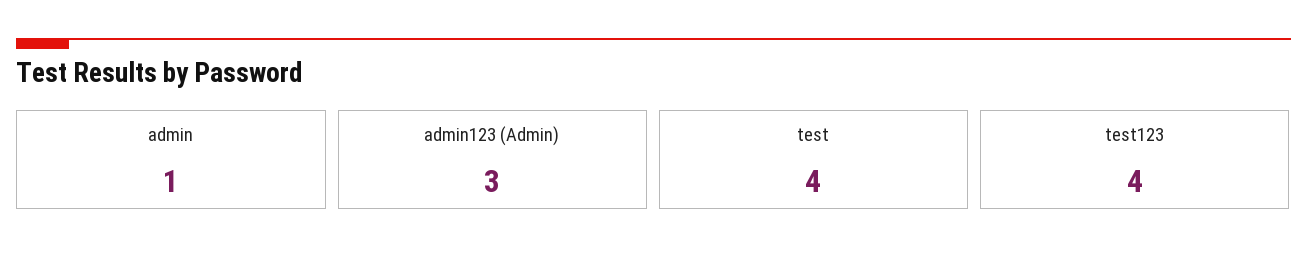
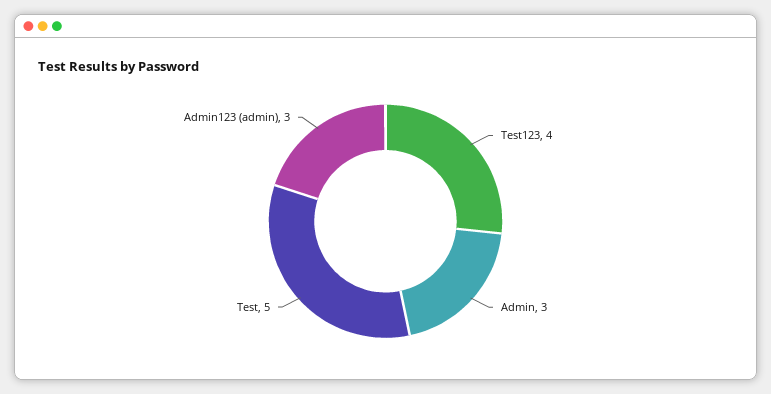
  {
-   "admin": 1,
+   "admin": 3,
    "admin123 (Admin)": 3,
-   "test": 4,
+   "test": 5,
    "test123": 4
  }

